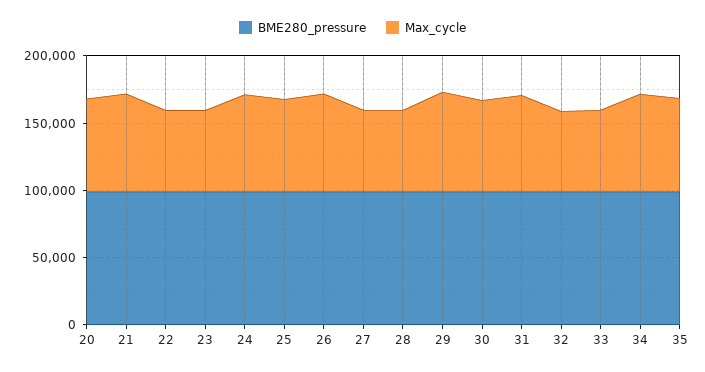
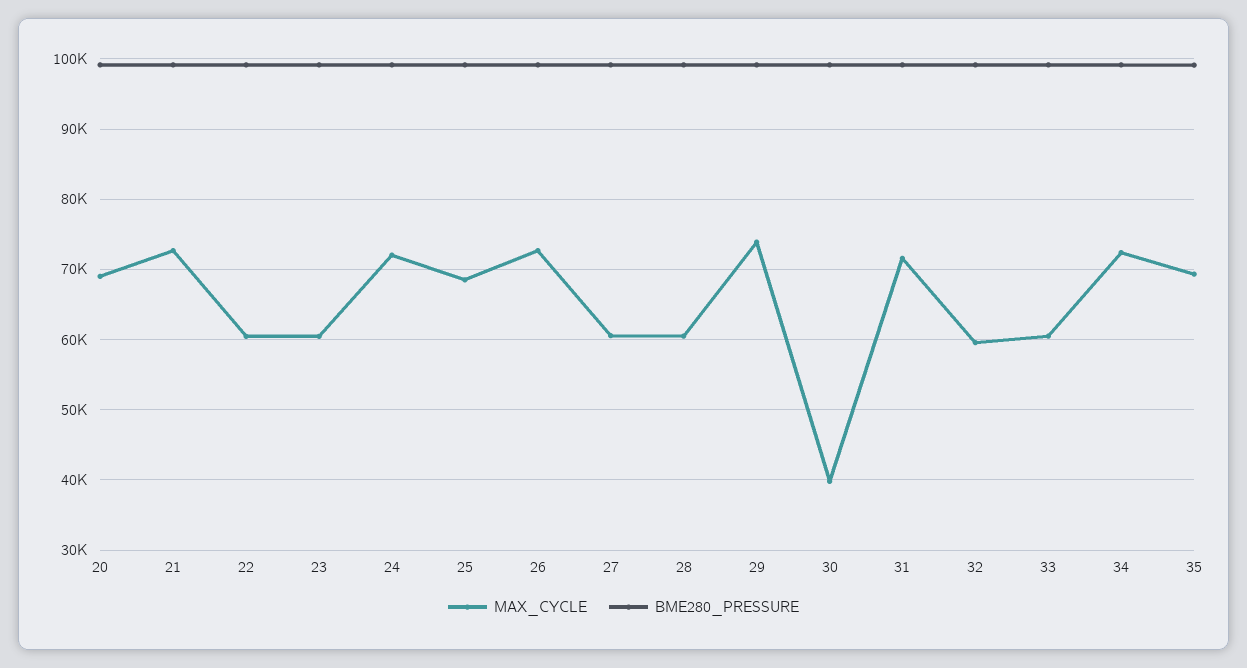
  {
    "BME280_pressure": {
      "20": 99000,
      "21": 99000,
      "22": 99000,
      "23": 99000,
      "24": 99000,
      "25": 99000,
      "26": 99000,
      "27": 99000,
      "28": 99000,
      "29": 99000,
      "30": 99000,
      "31": 99000,
      "32": 99000,
      "33": 99000,
      "34": 99000,
      "35": 99000
    },
    "Max_cycle": {
      "20": 69000,
      "21": 73000,
      "22": 60000,
      "23": 60000,
      "24": 72000,
      "25": 68000,
      "26": 73000,
      "27": 61000,
      "28": 60000,
      "29": 74000,
-     "30": 70000,
+     "30": 40000,
      "31": 72000,
      "32": 60000,
      "33": 61000,
      "34": 72000,
      "35": 69000
    }
  }

